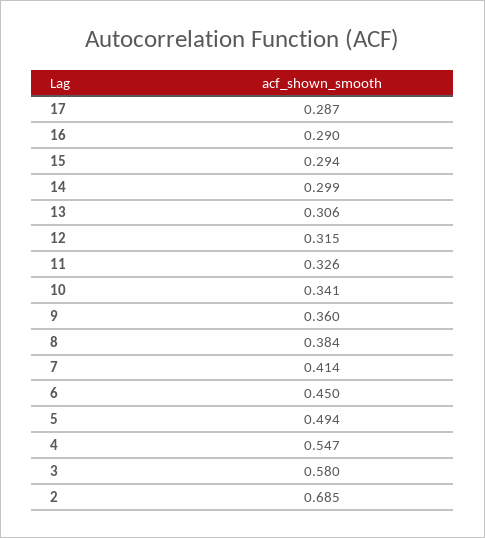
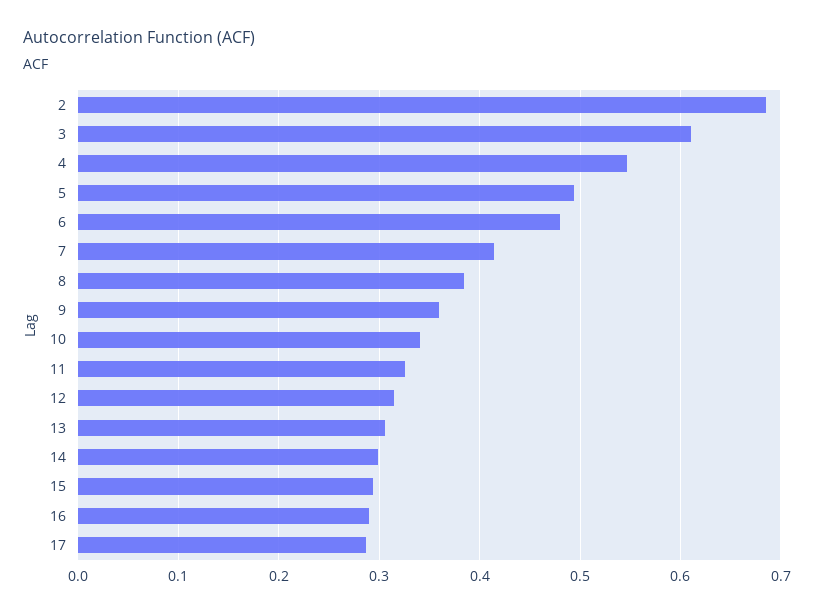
  {
    "17": 0.287,
    "16": 0.29,
    "15": 0.294,
    "14": 0.299,
    "13": 0.306,
    "12": 0.315,
    "11": 0.326,
    "10": 0.341,
    "9": 0.36,
    "8": 0.384,
    "7": 0.414,
-   "6": 0.45,
+   "6": 0.48,
    "5": 0.494,
    "4": 0.547,
-   "3": 0.58,
+   "3": 0.61,
    "2": 0.685
  }

